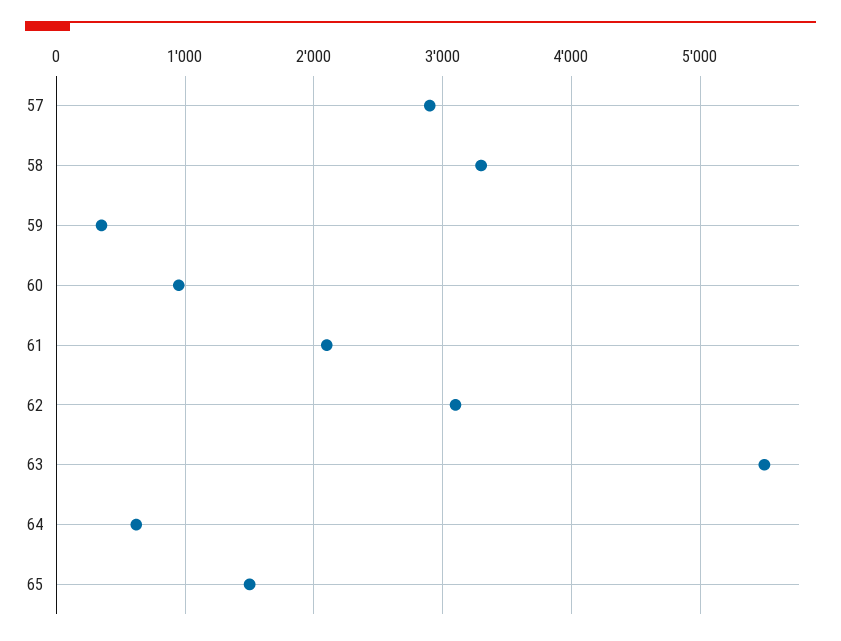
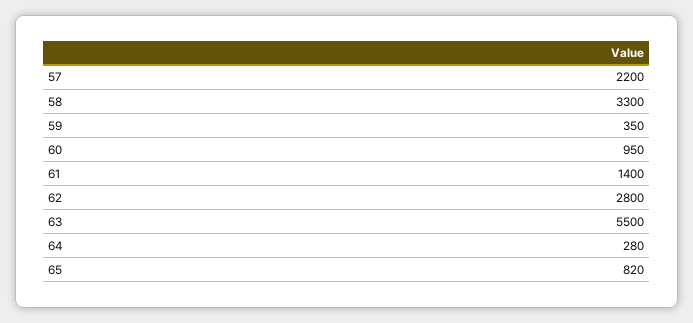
  {
-   "57": 2900,
+   "57": 2200,
    "58": 3300,
    "59": 350,
    "60": 950,
-   "61": 2100,
+   "61": 1400,
-   "62": 3100,
+   "62": 2800,
    "63": 5500,
-   "64": 600,
+   "64": 280,
-   "65": 1500
+   "65": 820
  }

